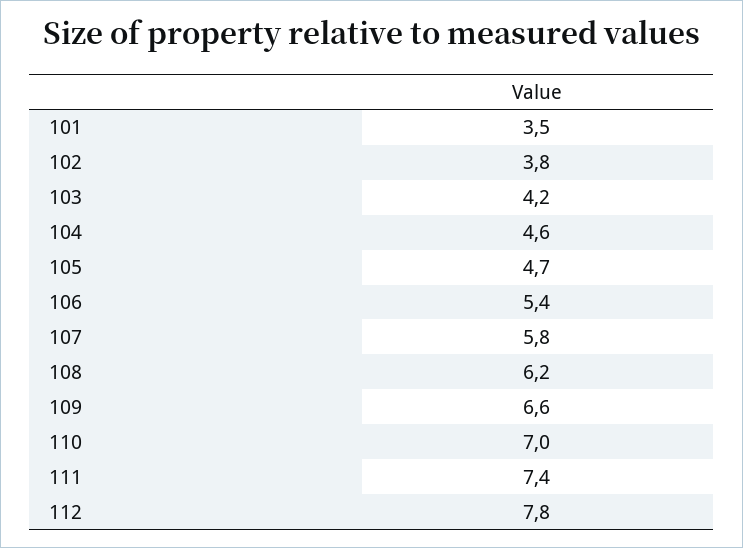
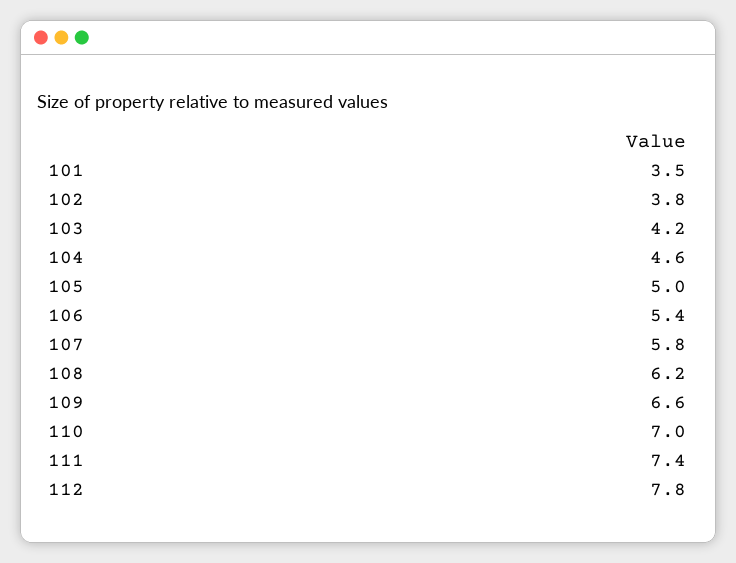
  {
    "101": 3.5,
    "102": 3.8,
    "103": 4.2,
    "104": 4.6,
-   "105": 4.7,
+   "105": 5,
    "106": 5.4,
    "107": 5.8,
    "108": 6.2,
    "109": 6.6,
    "110": 7,
    "111": 7.4,
    "112": 7.8
  }

